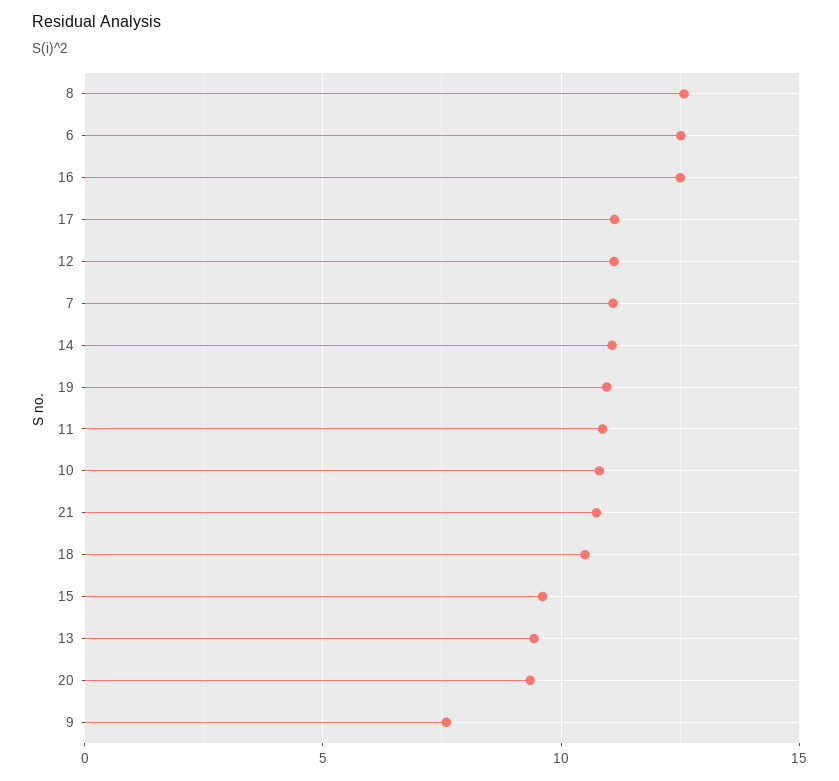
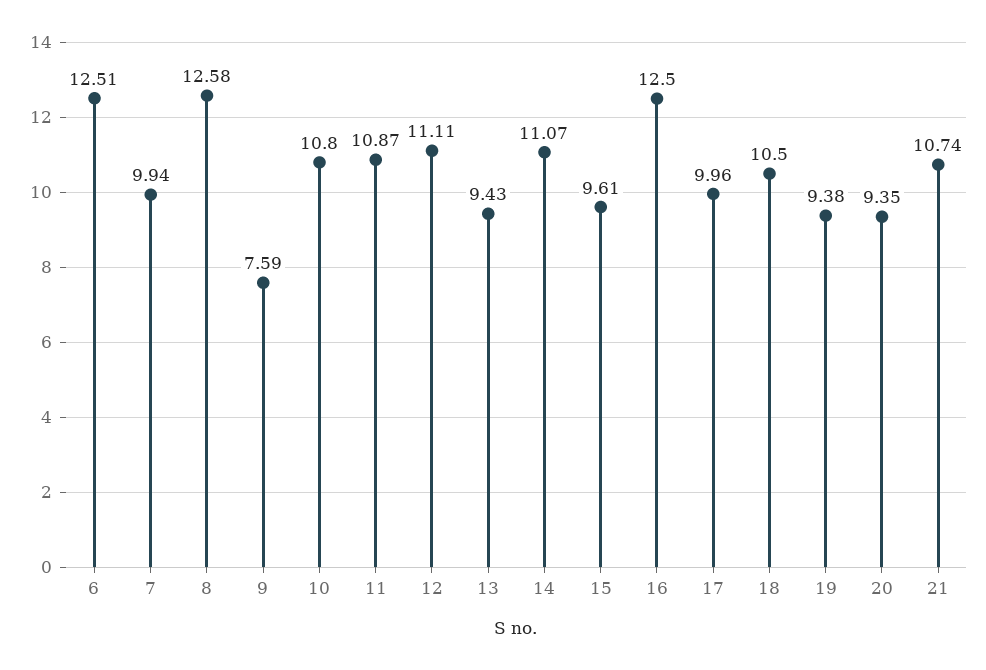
  {
    "8": 12.58,
    "6": 12.51,
    "16": 12.5,
-   "17": 11,
+   "17": 9.96,
    "12": 11.11,
-   "7": 11,
+   "7": 9.94,
    "14": 11.07,
-   "19": 11,
+   "19": 9.38,
    "11": 10.87,
    "10": 10.8,
    "21": 10.74,
    "18": 10.5,
    "15": 9.61,
    "13": 9.43,
    "20": 9.35,
    "9": 7.59
  }

